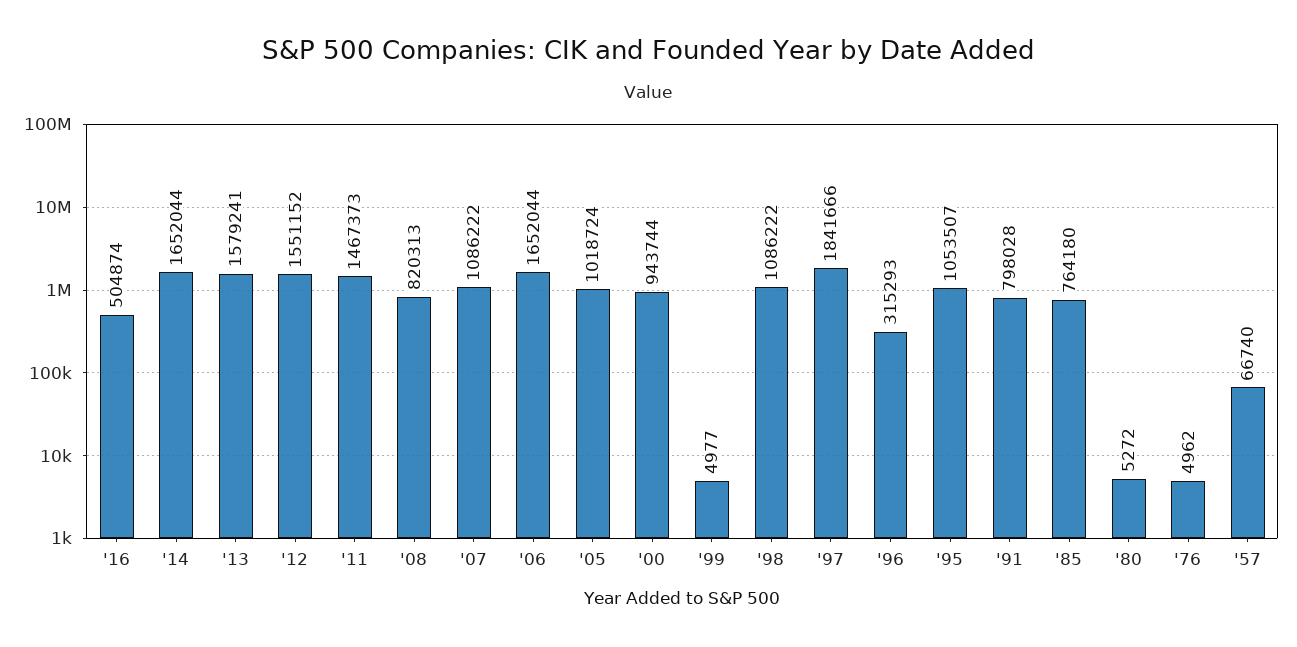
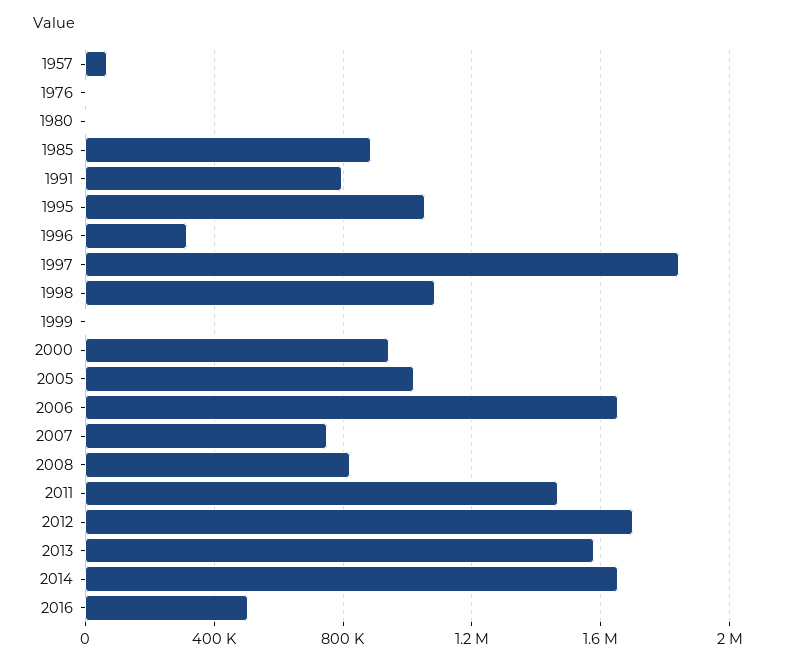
  {
    "'16": 504874,
    "'14": 1652044,
    "'13": 1579241,
-   "'12": 1551152,
+   "'12": 1700000,
    "'11": 1467373,
    "'08": 820313,
-   "'07": 1086222,
+   "'07": 750000,
    "'06": 1652044,
    "'05": 1018724,
    "'00": 943744,
    "'99": 4977,
    "'98": 1086222,
    "'97": 1841666,
    "'96": 315293,
    "'95": 1053507,
    "'91": 798028,
-   "'85": 764180,
+   "'85": 900000,
    "'80": 5272,
    "'76": 4962,
    "'57": 66740
  }

